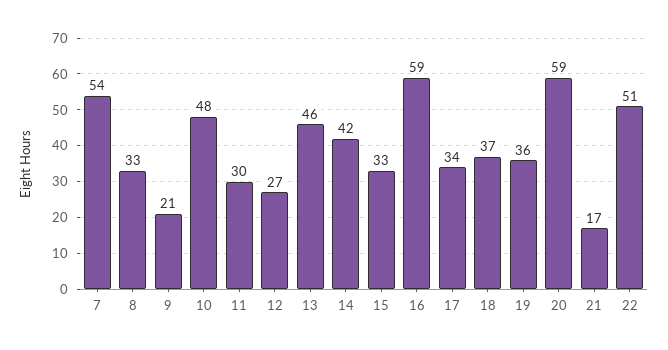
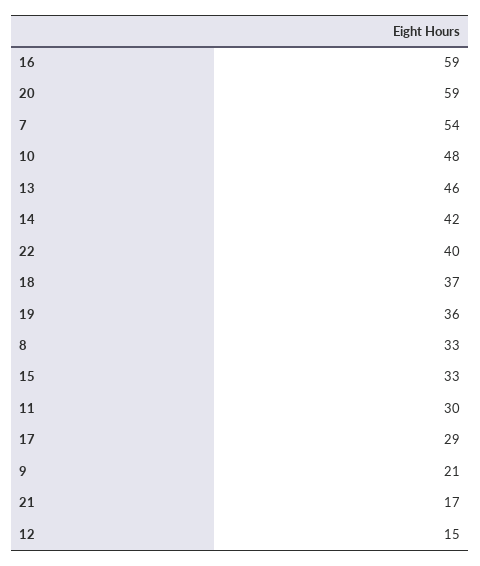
  {
    "7": 54,
    "8": 33,
    "9": 21,
    "10": 48,
    "11": 30,
-   "12": 27,
+   "12": 15,
    "13": 46,
    "14": 42,
    "15": 33,
    "16": 59,
-   "17": 34,
+   "17": 29,
    "18": 37,
    "19": 36,
    "20": 59,
    "21": 17,
-   "22": 51
+   "22": 40
  }

